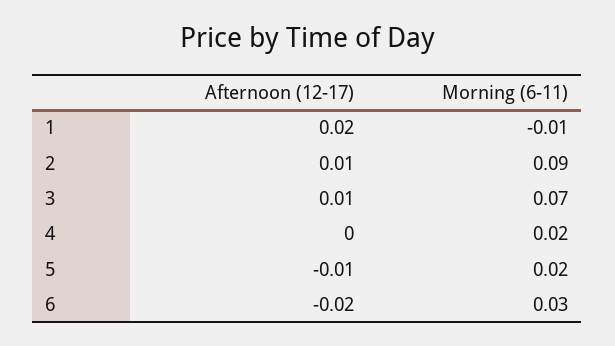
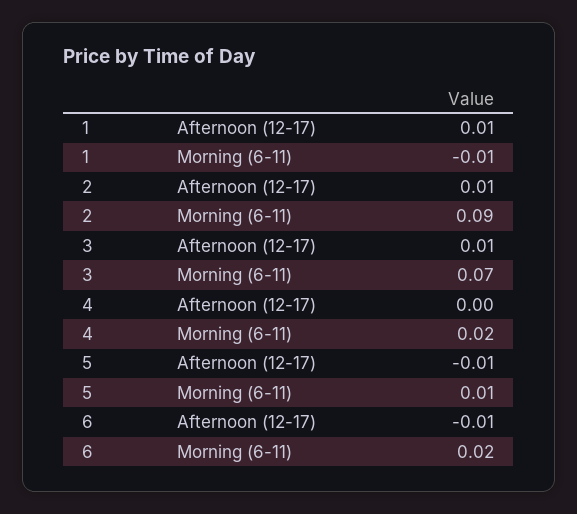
  {
    "Afternoon (12-17)": {
-     "1": 0.02,
+     "1": 0.01,
      "2": 0.01,
      "3": 0.01,
      "4": 0,
      "5": -0.01,
-     "6": -0.02
+     "6": -0.01
    },
    "Morning (6-11)": {
      "1": -0.01,
      "2": 0.09,
      "3": 0.07,
      "4": 0.02,
-     "5": 0.02,
+     "5": 0.01,
-     "6": 0.03
+     "6": 0.02
    }
  }

